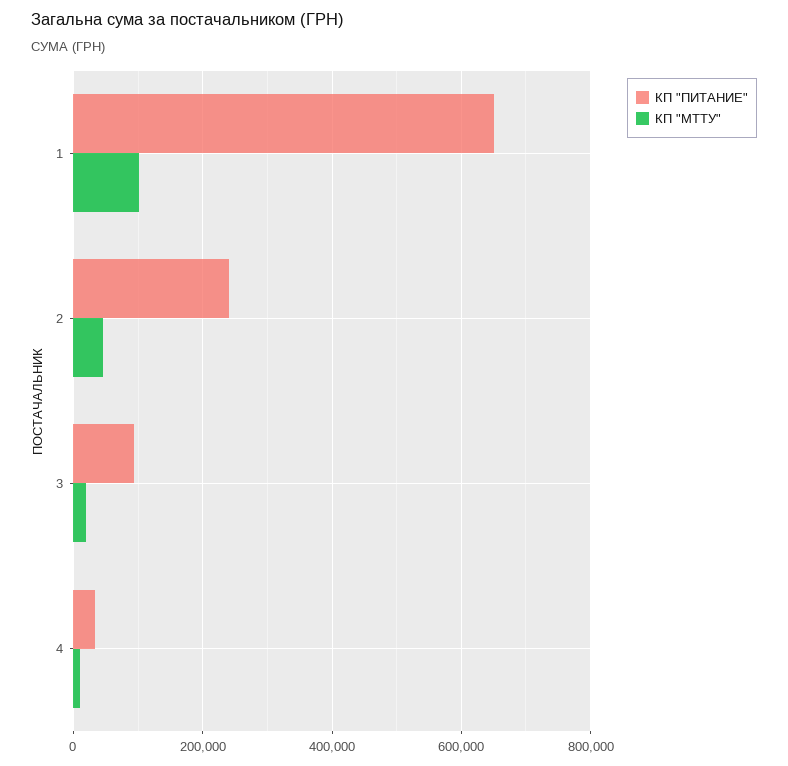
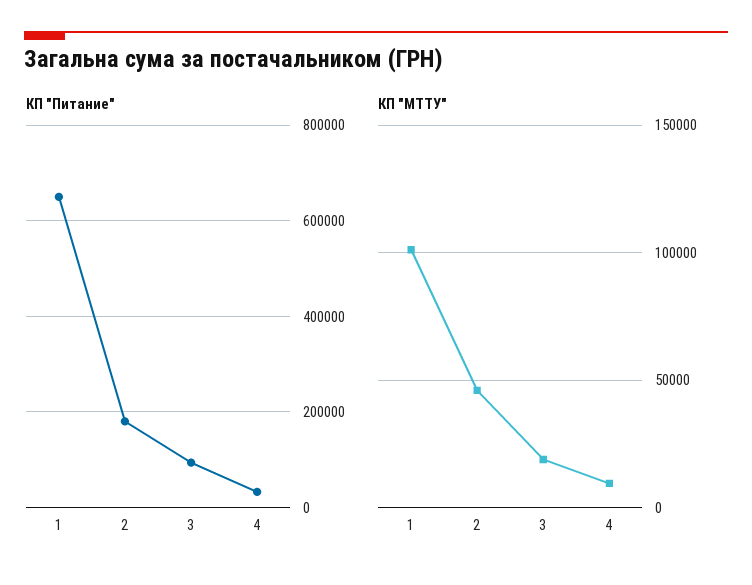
  {
    "КП \"ПИТАНИЕ\"": {
      "1": 660000,
-     "2": 240000,
+     "2": 180000,
      "3": 100000,
      "4": 40000
    },
    "КП \"МТТУ\"": {
      "1": 100000,
      "2": 45000,
      "3": 20000,
      "4": 10000
    }
  }

